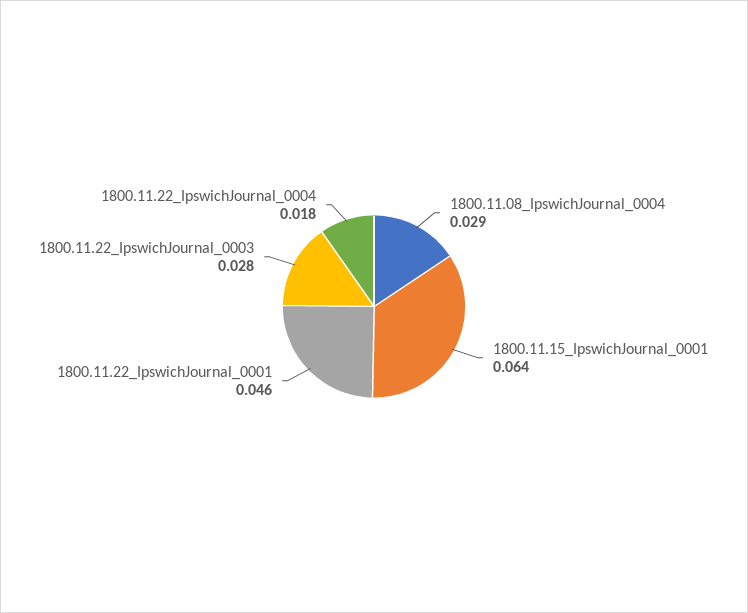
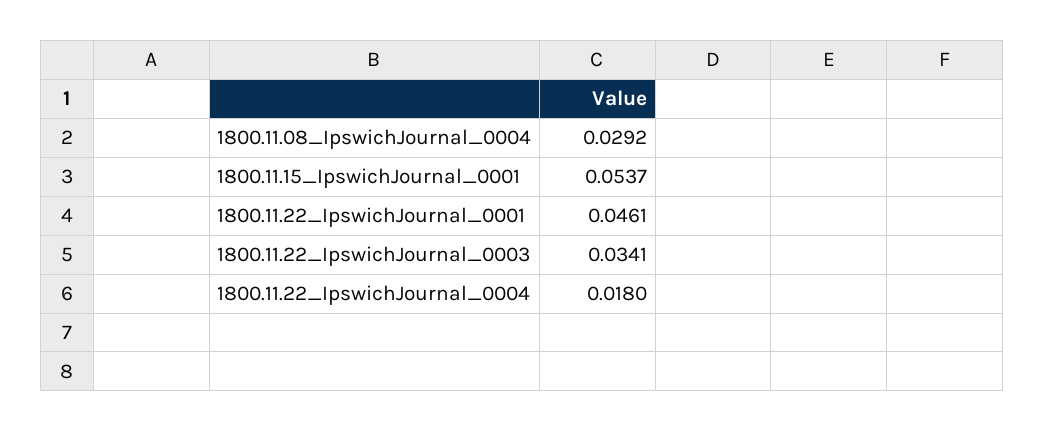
  {
    "1800.11.08_IpswichJournal_0004": 0.0292,
-   "1800.11.15_IpswichJournal_0001": 0.064,
+   "1800.11.15_IpswichJournal_0001": 0.0537,
    "1800.11.22_IpswichJournal_0001": 0.0461,
-   "1800.11.22_IpswichJournal_0003": 0.028,
+   "1800.11.22_IpswichJournal_0003": 0.0341,
    "1800.11.22_IpswichJournal_0004": 0.018
  }

